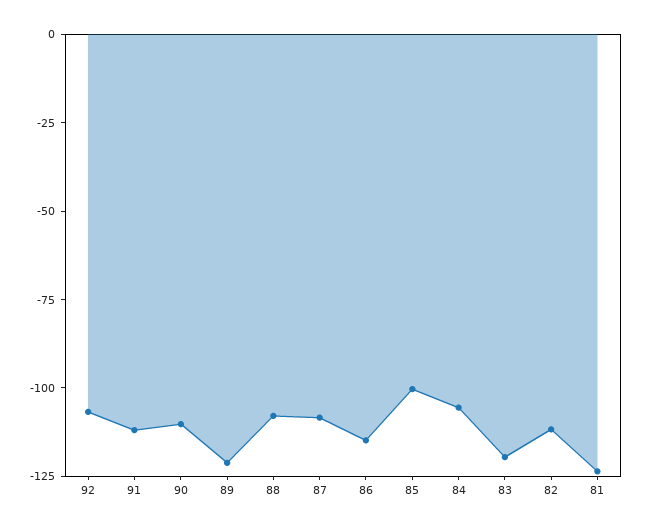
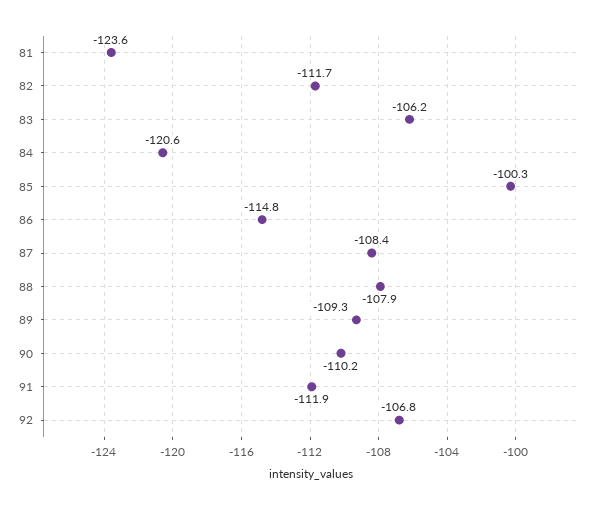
  {
    "92": -106.8,
    "91": -111.9,
    "90": -110.2,
-   "89": -120,
+   "89": -109.3,
    "88": -107.9,
    "87": -108.4,
    "86": -114.8,
    "85": -100.3,
-   "84": -105,
+   "84": -120.6,
-   "83": -120,
+   "83": -106.2,
    "82": -111.7,
    "81": -123.6
  }

